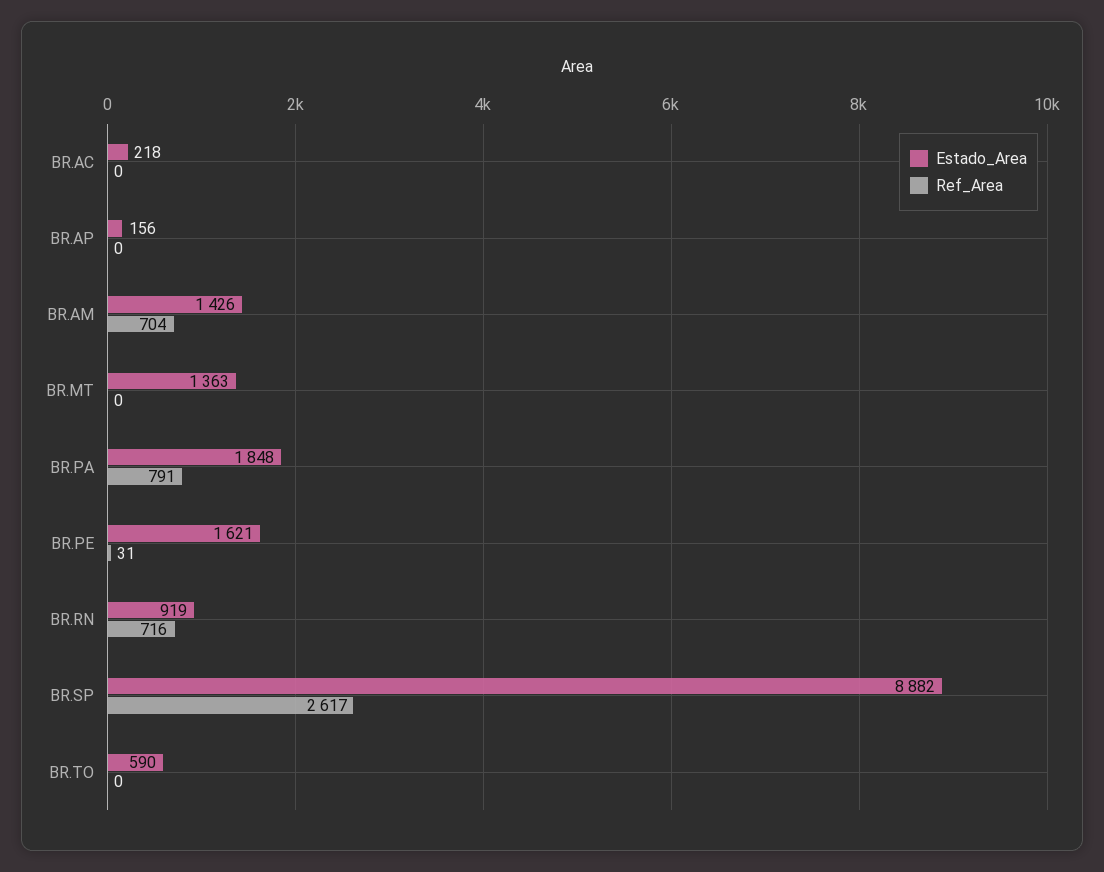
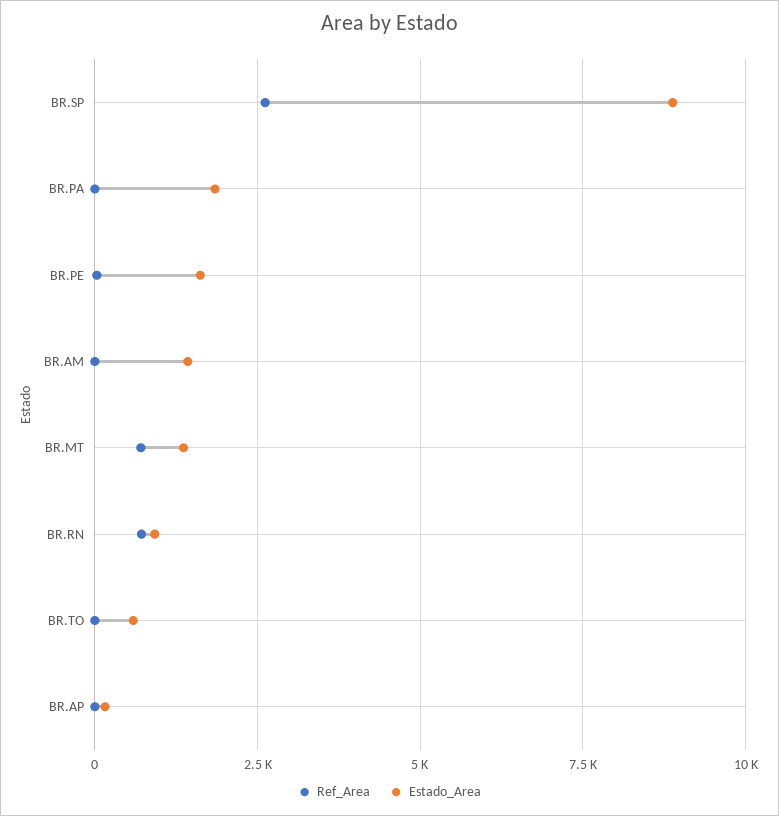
  {
    "Estado_Area": {
-     "BR.AC": 218,
      "BR.AP": 156,
      "BR.AM": 1426,
      "BR.MT": 1363,
      "BR.PA": 1848,
      "BR.PE": 1621,
      "BR.RN": 919,
      "BR.SP": 8882,
      "BR.TO": 590
    },
    "Ref_Area": {
-     "BR.AC": 0,
      "BR.AP": 0,
-     "BR.AM": 704,
+     "BR.AM": 0,
-     "BR.MT": 0,
+     "BR.MT": 750,
-     "BR.PA": 791,
+     "BR.PA": 0,
      "BR.PE": 31,
      "BR.RN": 716,
      "BR.SP": 2617,
      "BR.TO": 0
    }
  }

